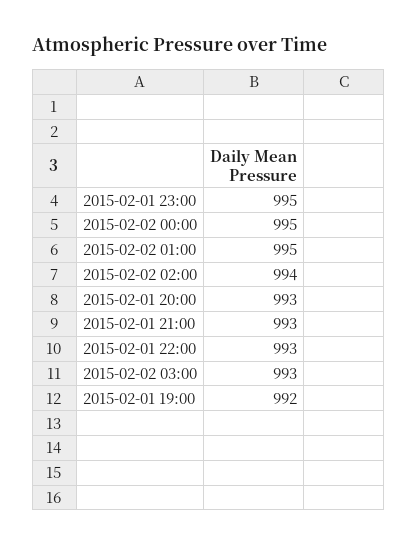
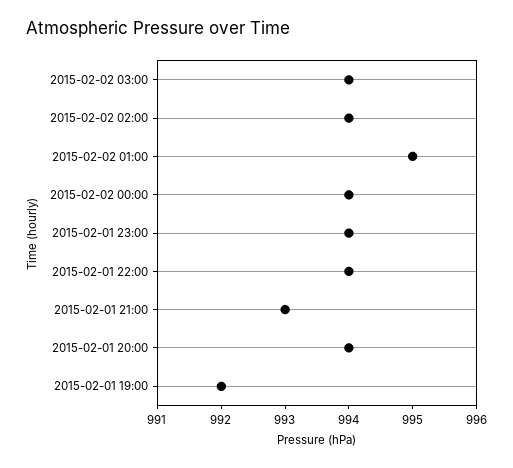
  {
-   "2015-02-01 23:00": 995,
+   "2015-02-01 23:00": 994,
-   "2015-02-02 00:00": 995,
+   "2015-02-02 00:00": 994,
    "2015-02-02 01:00": 995,
    "2015-02-02 02:00": 994,
-   "2015-02-01 20:00": 993,
+   "2015-02-01 20:00": 994,
    "2015-02-01 21:00": 993,
-   "2015-02-01 22:00": 993,
+   "2015-02-01 22:00": 994,
-   "2015-02-02 03:00": 993,
+   "2015-02-02 03:00": 994,
    "2015-02-01 19:00": 992
  }

